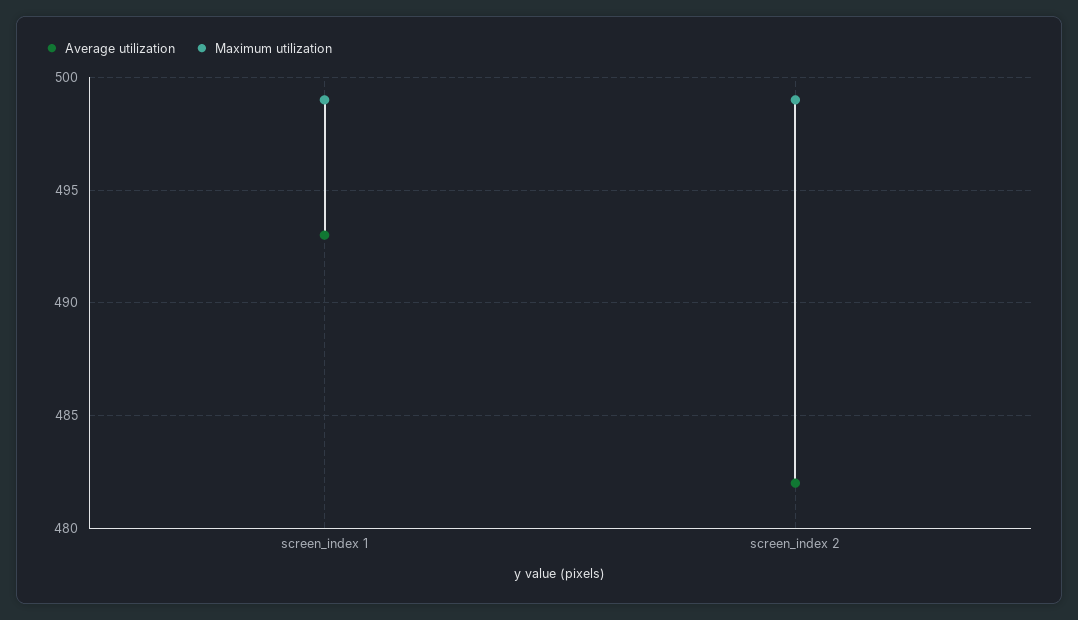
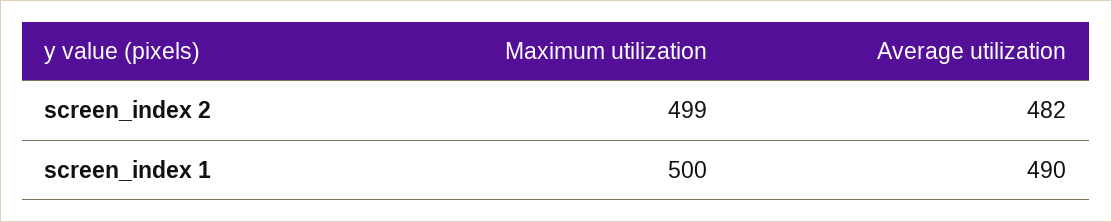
  {
    "Average utilization": {
-     "screen_index 1": 493,
+     "screen_index 1": 490,
      "screen_index 2": 482
    },
    "Maximum utilization": {
-     "screen_index 1": 499,
+     "screen_index 1": 500,
      "screen_index 2": 499
    }
  }

